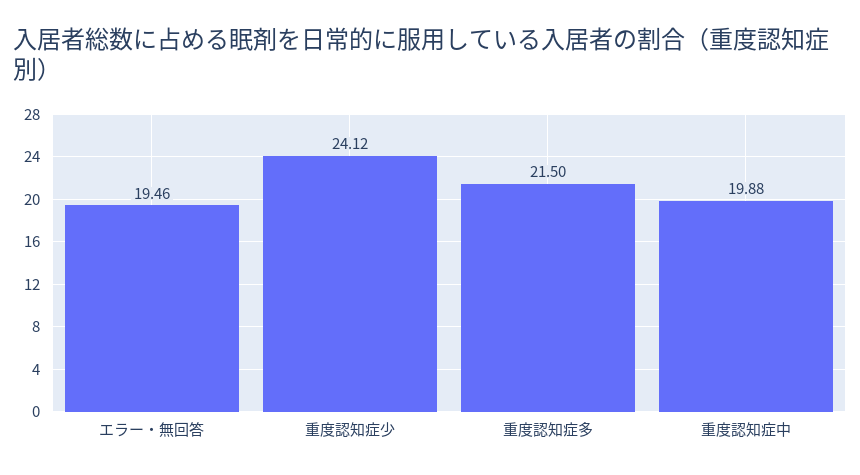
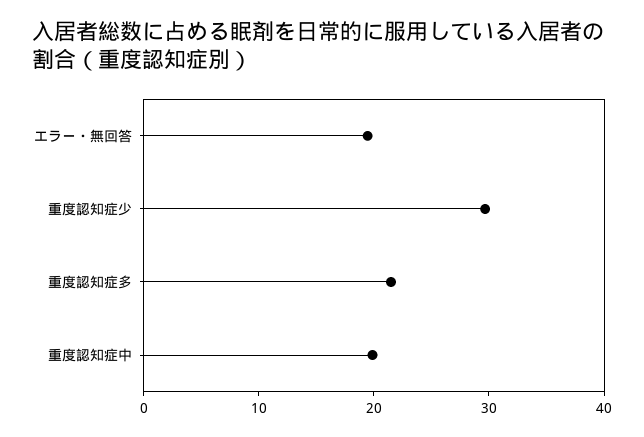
  {
    "エラー・無回答": 19.46,
-   "重度認知症少": 24.12,
+   "重度認知症少": 30,
    "重度認知症多": 21.5,
    "重度認知症中": 19.88
  }

